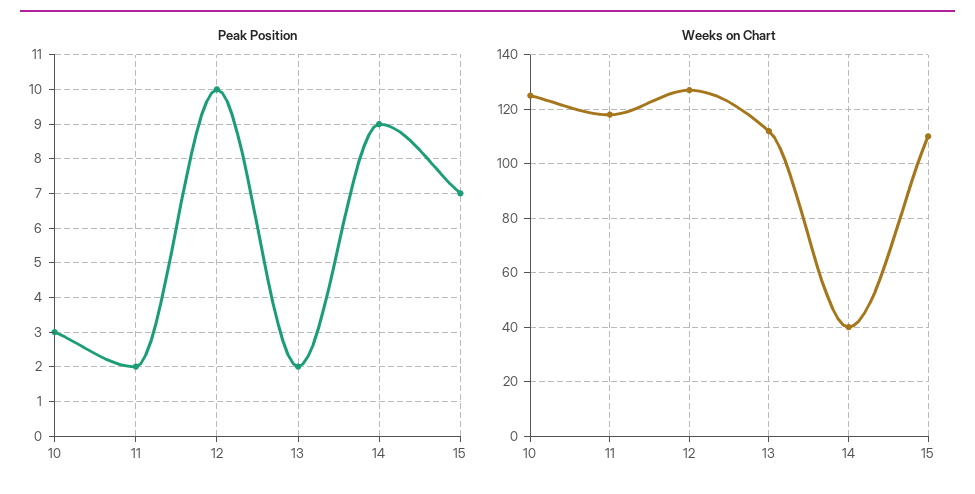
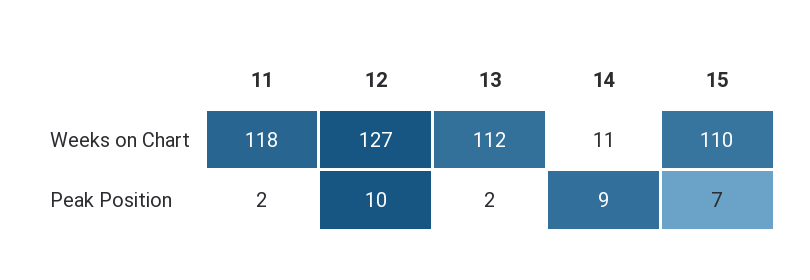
  {
    "Peak Position": {
-     "10": 3,
      "11": 2,
      "12": 10,
      "13": 2,
      "14": 9,
      "15": 7
    },
    "Weeks on Chart": {
-     "10": 125,
      "11": 118,
      "12": 127,
      "13": 112,
-     "14": 40,
+     "14": 11,
      "15": 110
    }
  }

